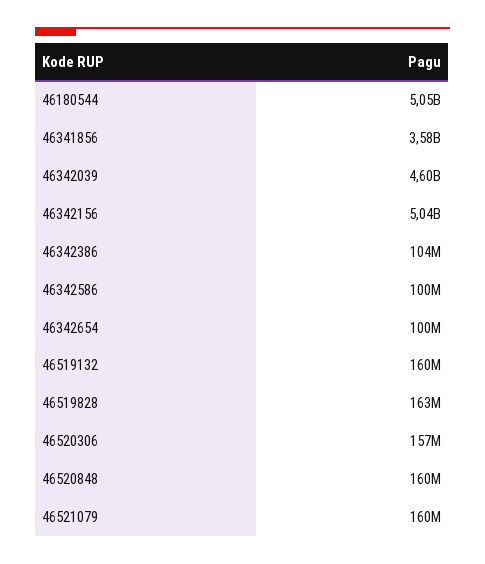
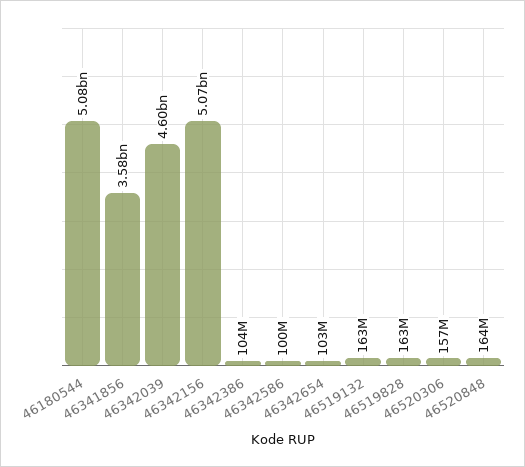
  {
-   "46180544": 5050000000,
+   "46180544": 5080000000,
    "46341856": 3580000000,
    "46342039": 4600000000,
-   "46342156": 5040000000,
+   "46342156": 5070000000,
    "46342386": 104000000,
    "46342586": 100000000,
-   "46342654": 100000000,
+   "46342654": 103000000,
-   "46519132": 160000000,
+   "46519132": 163000000,
    "46519828": 163000000,
    "46520306": 157000000,
-   "46520848": 160000000,
+   "46520848": 164000000
-   "46521079": 160000000
  }

